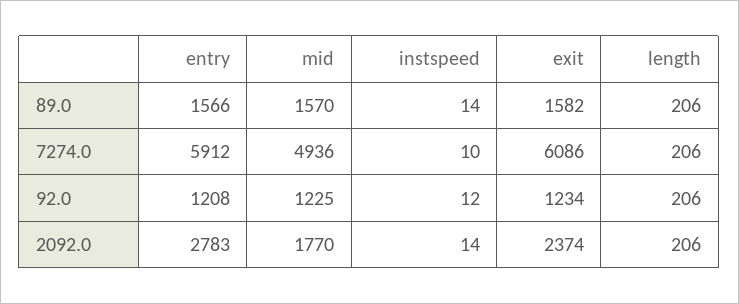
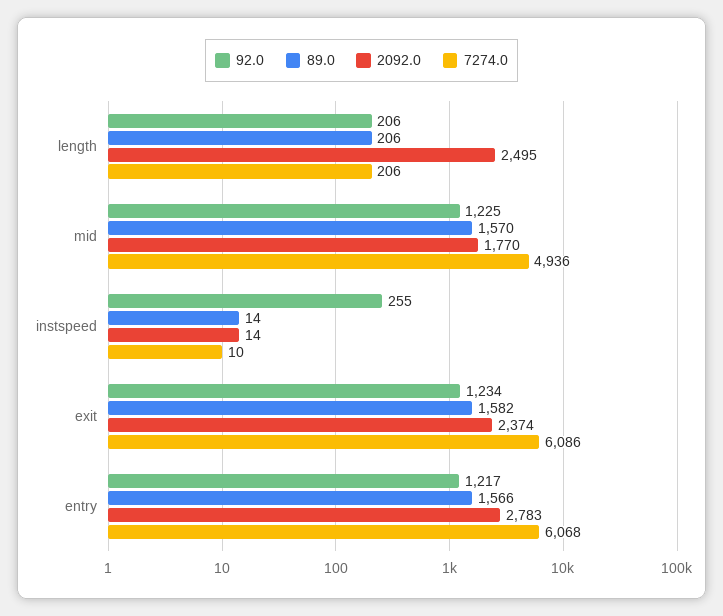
  {
    "89.0": {
      "entry": 1566,
      "mid": 1570,
      "instspeed": 14,
      "exit": 1582,
      "length": 206
    },
    "7274.0": {
-     "entry": 5912,
+     "entry": 6068,
      "mid": 4936,
      "instspeed": 10,
      "exit": 6086,
      "length": 206
    },
    "92.0": {
-     "entry": 1208,
+     "entry": 1217,
      "mid": 1225,
-     "instspeed": 12,
+     "instspeed": 255,
      "exit": 1234,
      "length": 206
    },
    "2092.0": {
      "entry": 2783,
      "mid": 1770,
      "instspeed": 14,
      "exit": 2374,
-     "length": 206
+     "length": 2495
    }
  }

